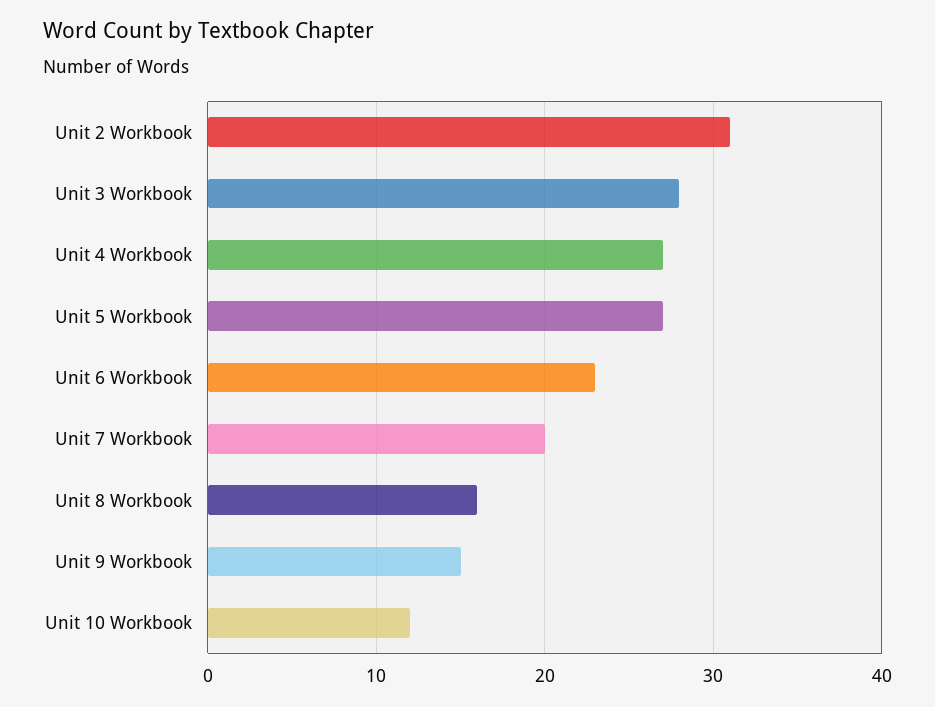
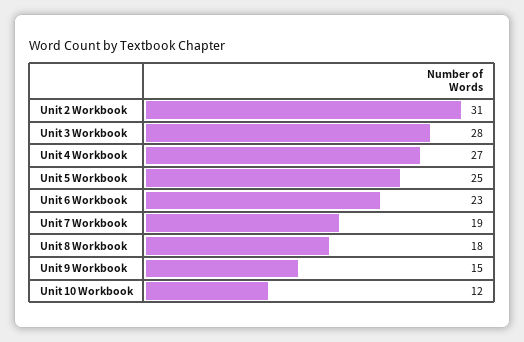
  {
    "Unit 2 Workbook": 31,
    "Unit 3 Workbook": 28,
    "Unit 4 Workbook": 27,
-   "Unit 5 Workbook": 27,
+   "Unit 5 Workbook": 25,
    "Unit 6 Workbook": 23,
-   "Unit 7 Workbook": 20,
+   "Unit 7 Workbook": 19,
-   "Unit 8 Workbook": 16,
+   "Unit 8 Workbook": 18,
    "Unit 9 Workbook": 15,
    "Unit 10 Workbook": 12
  }

